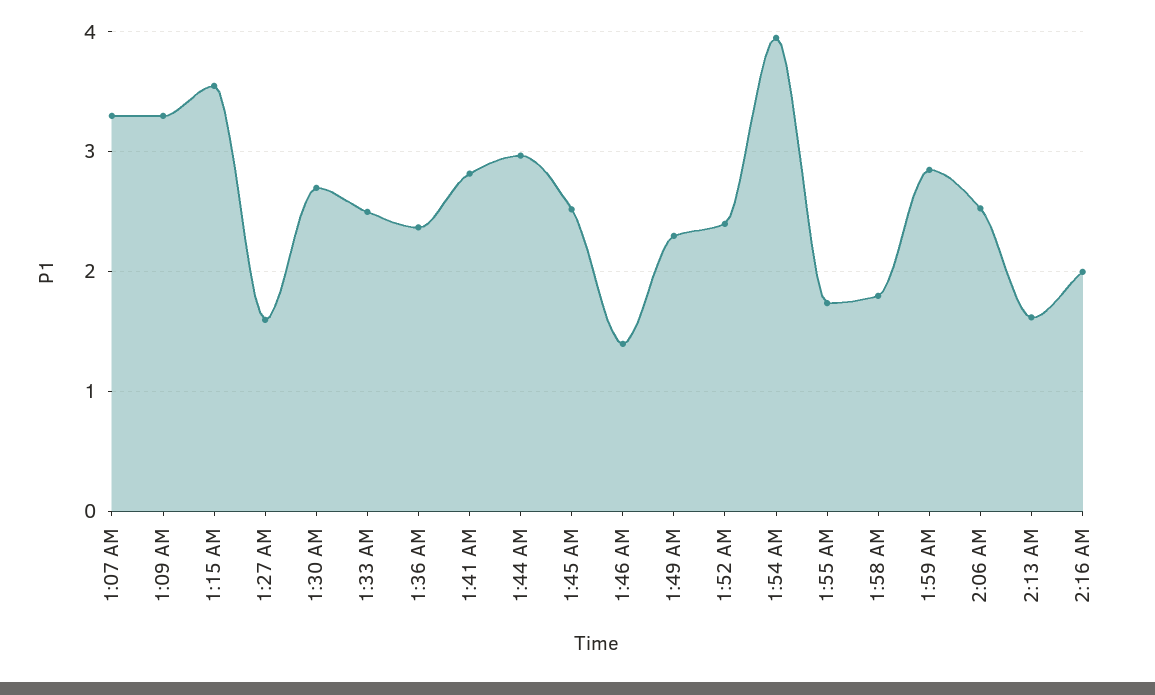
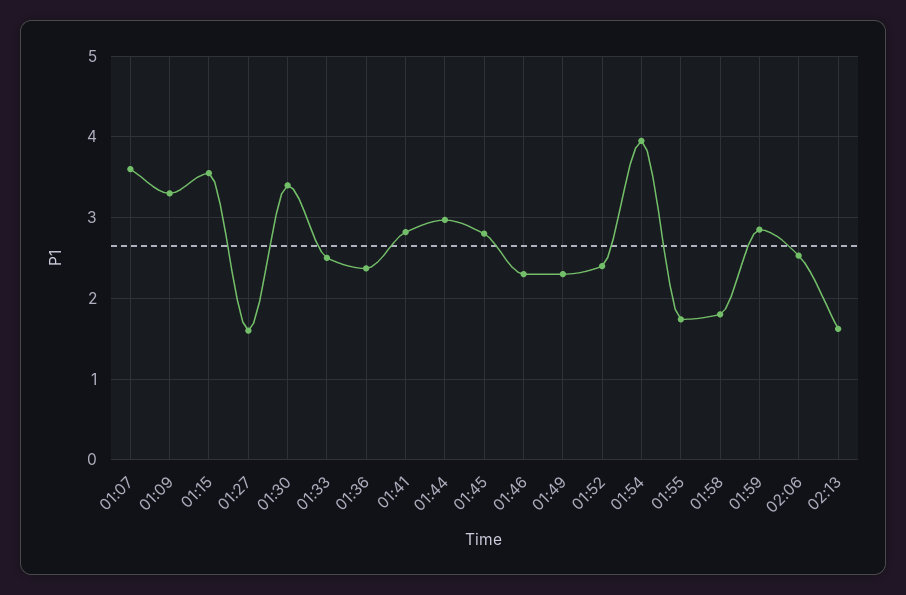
  {
-   "1:07 AM": 3.3,
+   "1:07 AM": 3.6,
    "1:09 AM": 3.3,
    "1:15 AM": 3.6,
    "1:27 AM": 1.6,
-   "1:30 AM": 2.7,
+   "1:30 AM": 3.4,
    "1:33 AM": 2.5,
    "1:36 AM": 2.4,
    "1:41 AM": 2.8,
    "1:44 AM": 3,
-   "1:45 AM": 2.5,
+   "1:45 AM": 2.8,
-   "1:46 AM": 1.4,
+   "1:46 AM": 2.3,
    "1:49 AM": 2.3,
    "1:52 AM": 2.4,
    "1:54 AM": 4,
    "1:55 AM": 1.7,
    "1:58 AM": 1.8,
    "1:59 AM": 2.9,
    "2:06 AM": 2.5,
-   "2:13 AM": 1.6,
+   "2:13 AM": 1.6
-   "2:16 AM": 2
  }

